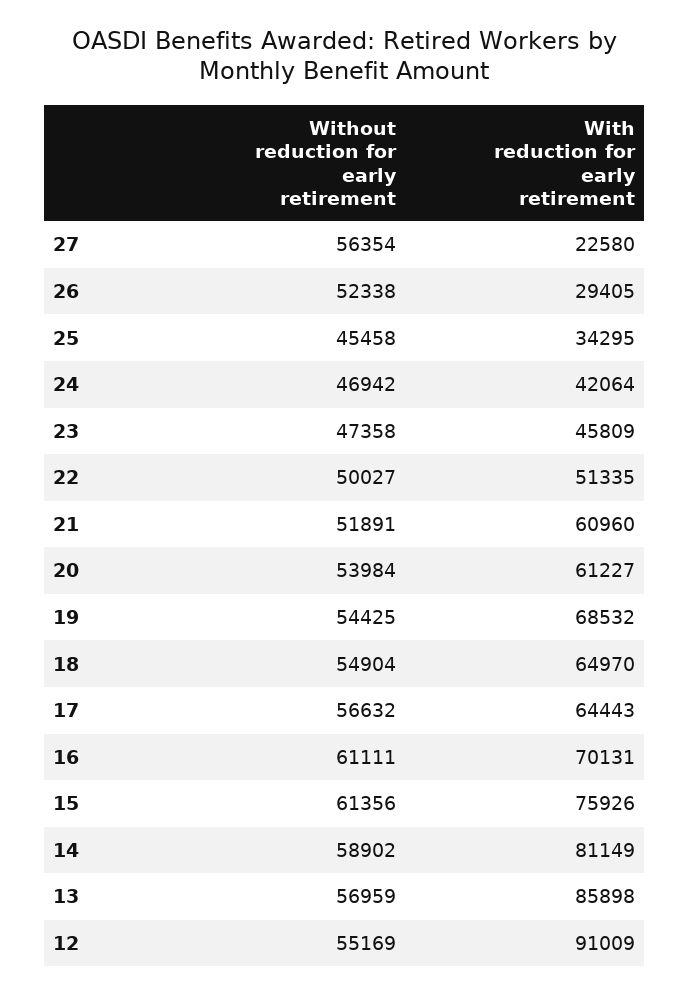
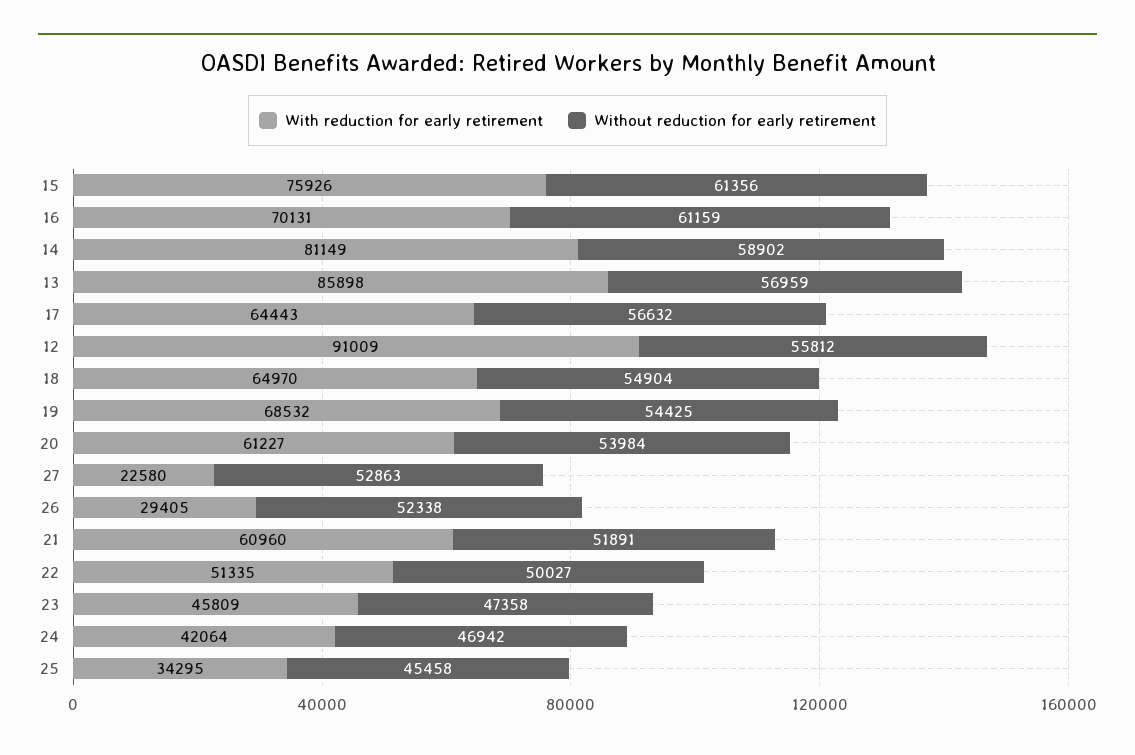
  {
    "Without reduction for early retirement": {
-     "27": 56354,
+     "27": 52863,
      "26": 52338,
      "25": 45458,
      "24": 46942,
      "23": 47358,
      "22": 50027,
      "21": 51891,
      "20": 53984,
      "19": 54425,
      "18": 54904,
      "17": 56632,
-     "16": 61111,
+     "16": 61159,
      "15": 61356,
      "14": 58902,
      "13": 56959,
-     "12": 55169
+     "12": 55812
    },
    "With reduction for early retirement": {
      "27": 22580,
      "26": 29405,
      "25": 34295,
      "24": 42064,
      "23": 45809,
      "22": 51335,
      "21": 60960,
      "20": 61227,
      "19": 68532,
      "18": 64970,
      "17": 64443,
      "16": 70131,
      "15": 75926,
      "14": 81149,
      "13": 85898,
      "12": 91009
    }
  }

